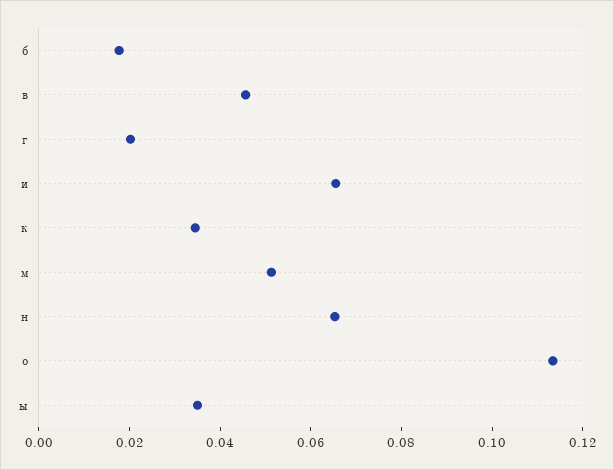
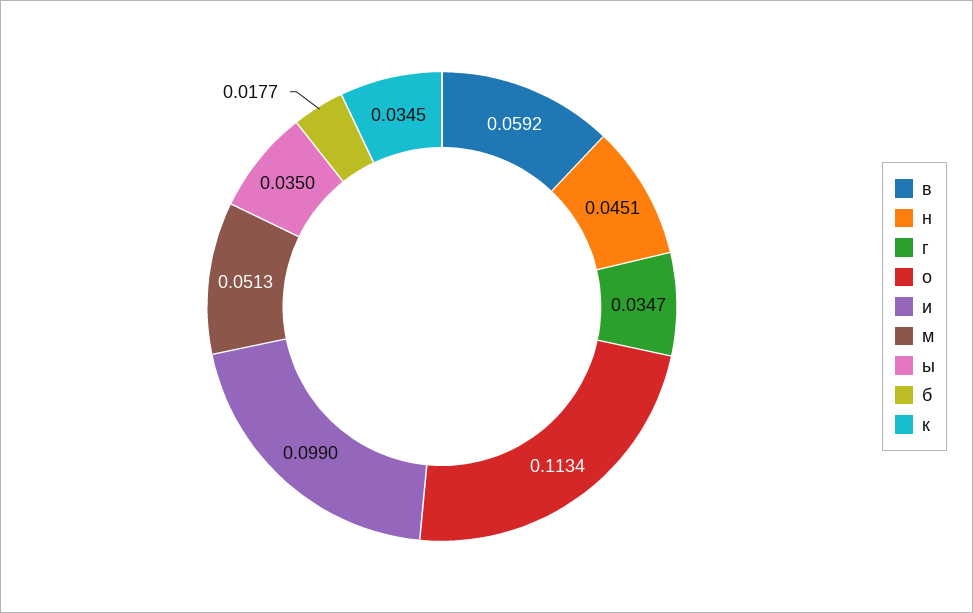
  {
    "б": 0.0177,
-   "в": 0.045,
+   "в": 0.0592,
-   "г": 0.02,
+   "г": 0.0347,
-   "и": 0.065,
+   "и": 0.099,
    "к": 0.0345,
    "м": 0.0513,
-   "н": 0.065,
+   "н": 0.0451,
    "о": 0.1134,
    "ы": 0.035
  }

